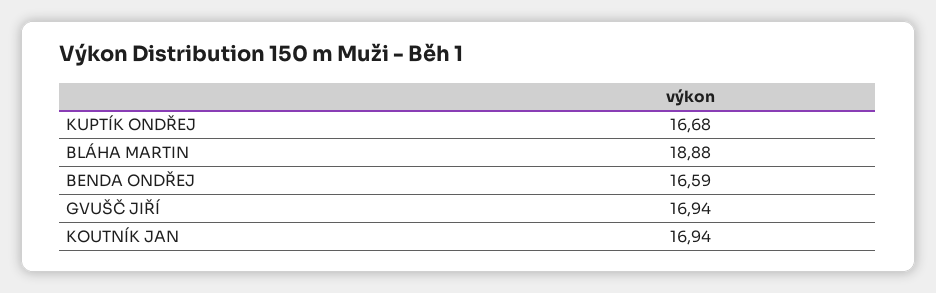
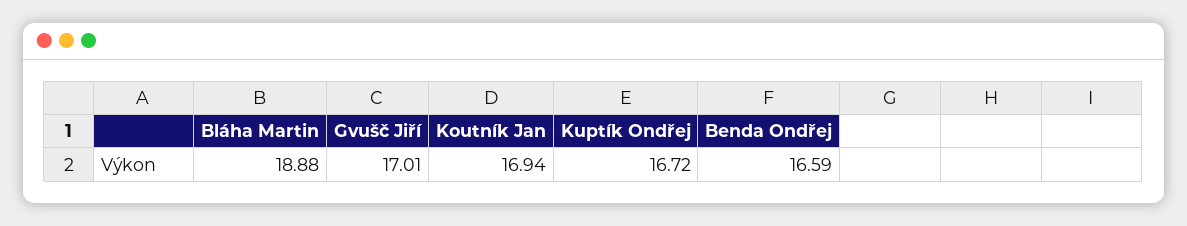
  {
-   "KUPTÍK ONDŘEJ": 16.68,
+   "KUPTÍK ONDŘEJ": 16.72,
    "BLÁHA MARTIN": 18.88,
    "BENDA ONDŘEJ": 16.59,
-   "GVUŠČ JIŘÍ": 16.94,
+   "GVUŠČ JIŘÍ": 17.01,
    "KOUTNÍK JAN": 16.94
  }

